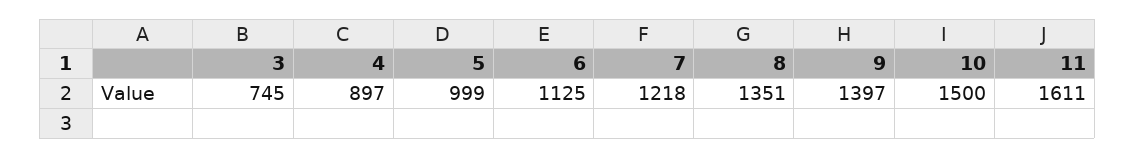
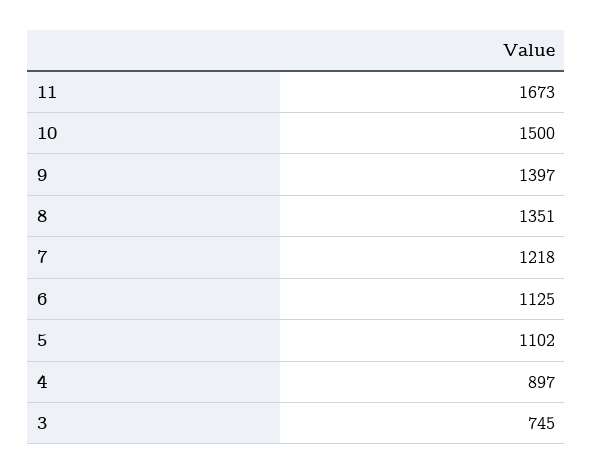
  {
    "3": 745,
    "4": 897,
-   "5": 999,
+   "5": 1102,
    "6": 1125,
    "7": 1218,
    "8": 1351,
    "9": 1397,
    "10": 1500,
-   "11": 1611
+   "11": 1673
  }

